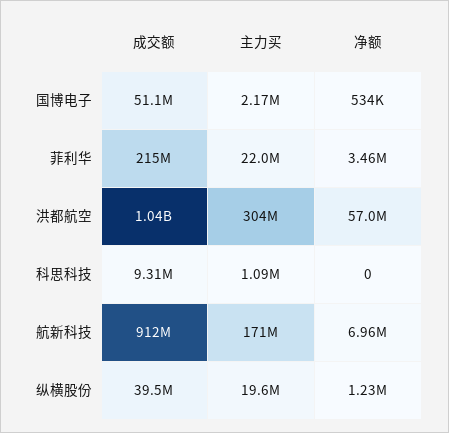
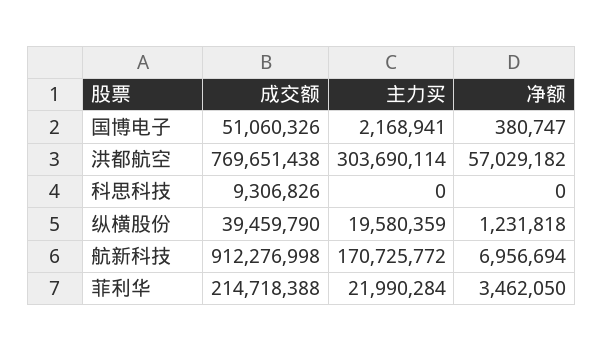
  {
    "成交额": {
      "国博电子": 51060326,
      "菲利华": 214718388,
-     "洪都航空": 1040000000,
+     "洪都航空": 769651438,
      "科思科技": 9306826,
      "航新科技": 912276998,
      "纵横股份": 39459790
    },
    "主力买": {
      "国博电子": 2168941,
      "菲利华": 21990284,
      "洪都航空": 303690114,
-     "科思科技": 1090000,
+     "科思科技": 0,
      "航新科技": 170725772,
      "纵横股份": 19580359
    },
    "净额": {
-     "国博电子": 534000,
+     "国博电子": 380747,
      "菲利华": 3462050,
      "洪都航空": 57029182,
      "科思科技": 0,
      "航新科技": 6956694,
      "纵横股份": 1231818
    }
  }

